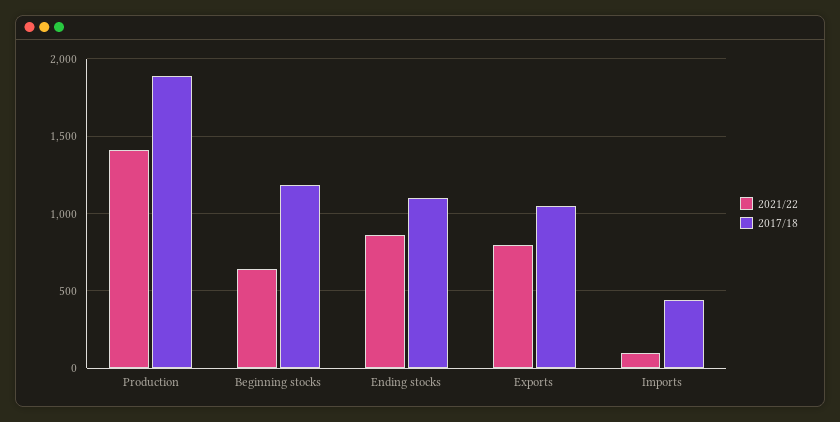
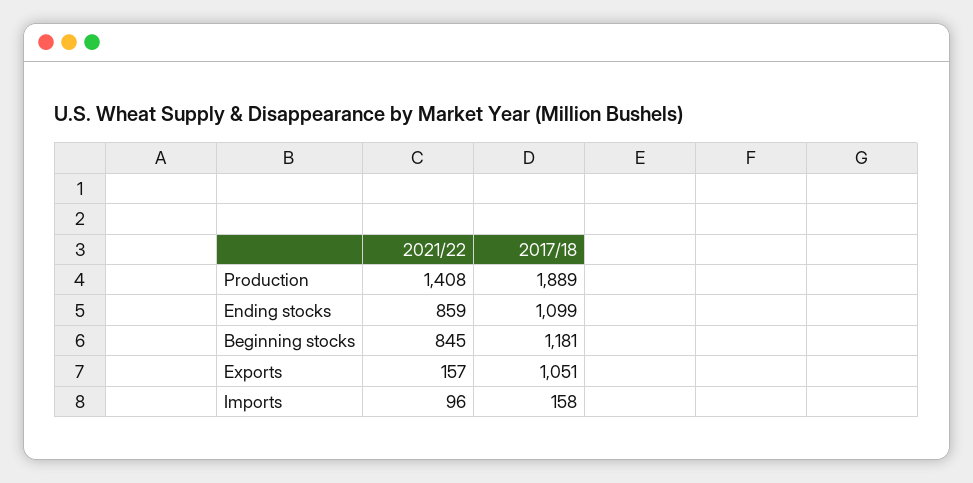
  {
    "2021/22": {
      "Production": 1408,
-     "Beginning stocks": 650,
+     "Beginning stocks": 845,
      "Ending stocks": 859,
-     "Exports": 800,
+     "Exports": 157,
      "Imports": 96
    },
    "2017/18": {
      "Production": 1889,
      "Beginning stocks": 1181,
      "Ending stocks": 1099,
      "Exports": 1051,
-     "Imports": 450
+     "Imports": 158
    }
  }

